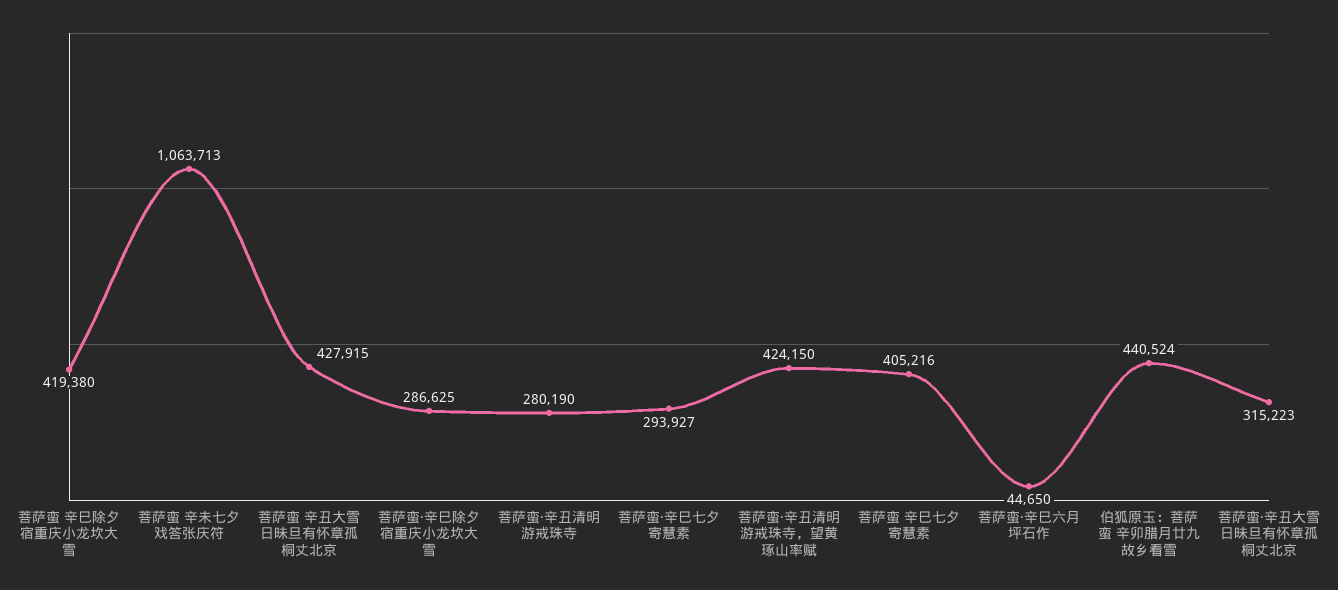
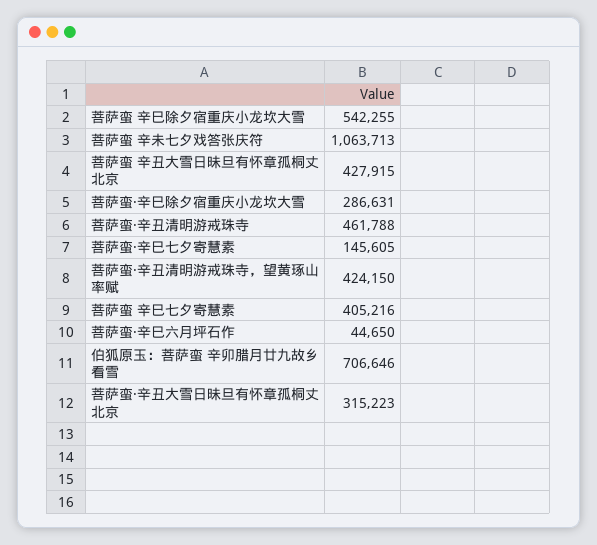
  {
-   "菩萨蛮 辛巳除夕宿重庆小龙坎大雪": 419380,
+   "菩萨蛮 辛巳除夕宿重庆小龙坎大雪": 542255,
    "菩萨蛮 辛未七夕戏答张庆符": 1063713,
    "菩萨蛮 辛丑大雪日昧旦有怀章孤桐丈北京": 427915,
-   "菩萨蛮·辛巳除夕宿重庆小龙坎大雪": 286625,
+   "菩萨蛮·辛巳除夕宿重庆小龙坎大雪": 286631,
-   "菩萨蛮·辛丑清明游戒珠寺": 280190,
+   "菩萨蛮·辛丑清明游戒珠寺": 461788,
-   "菩萨蛮·辛巳七夕寄慧素": 293927,
+   "菩萨蛮·辛巳七夕寄慧素": 145605,
    "菩萨蛮·辛丑清明游戒珠寺，望黄琢山率赋": 424150,
    "菩萨蛮 辛巳七夕寄慧素": 405216,
    "菩萨蛮·辛巳六月坪石作": 44650,
-   "伯狐原玉：菩萨蛮 辛卯腊月廿九故乡看雪": 440524,
+   "伯狐原玉：菩萨蛮 辛卯腊月廿九故乡看雪": 706646,
    "菩萨蛮·辛丑大雪日昧旦有怀章孤桐丈北京": 315223
  }

